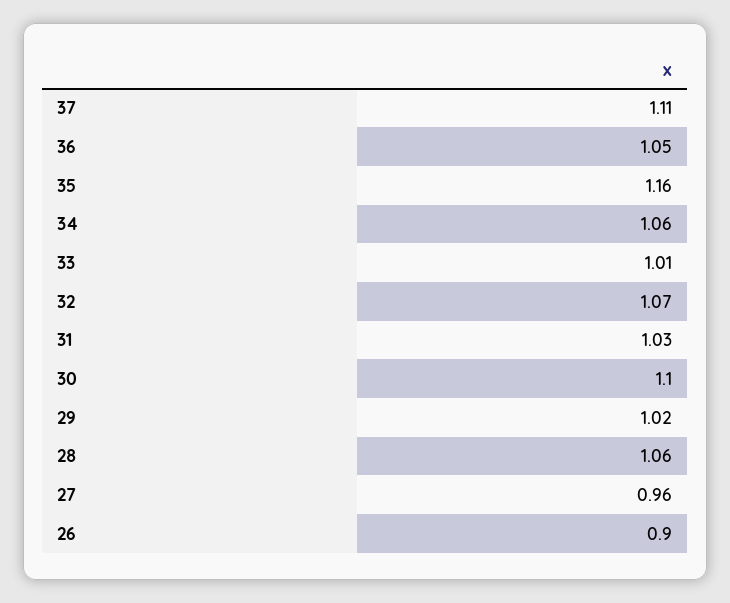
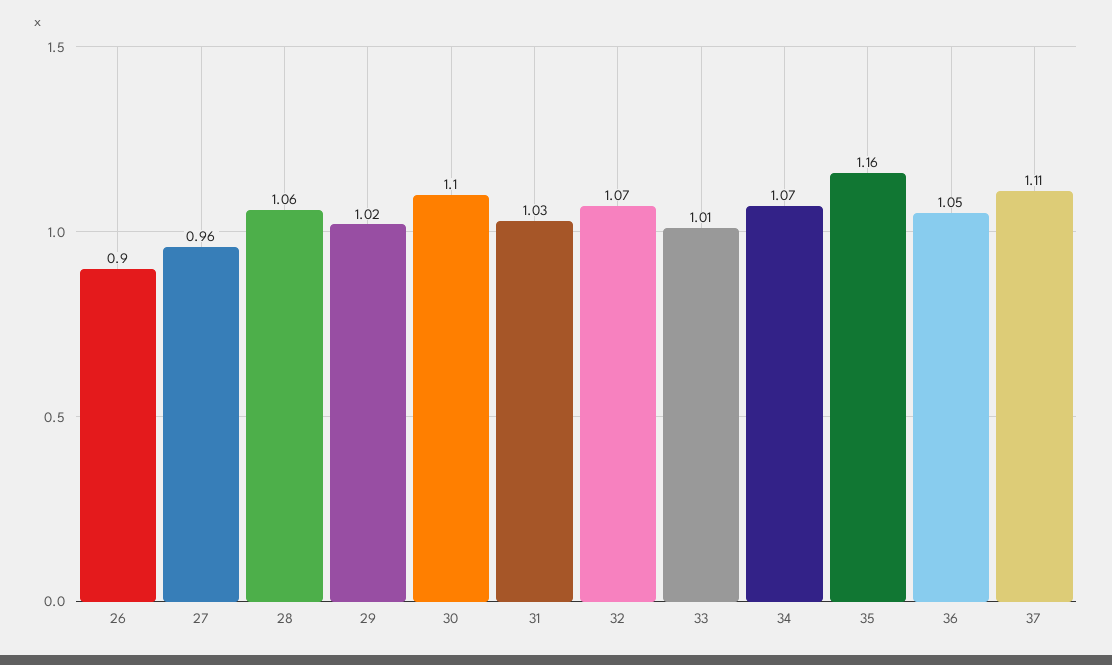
  {
    "37": 1.11,
    "36": 1.05,
    "35": 1.16,
-   "34": 1.06,
+   "34": 1.07,
    "33": 1.01,
    "32": 1.07,
    "31": 1.03,
    "30": 1.1,
    "29": 1.02,
    "28": 1.06,
    "27": 0.96,
    "26": 0.9
  }

